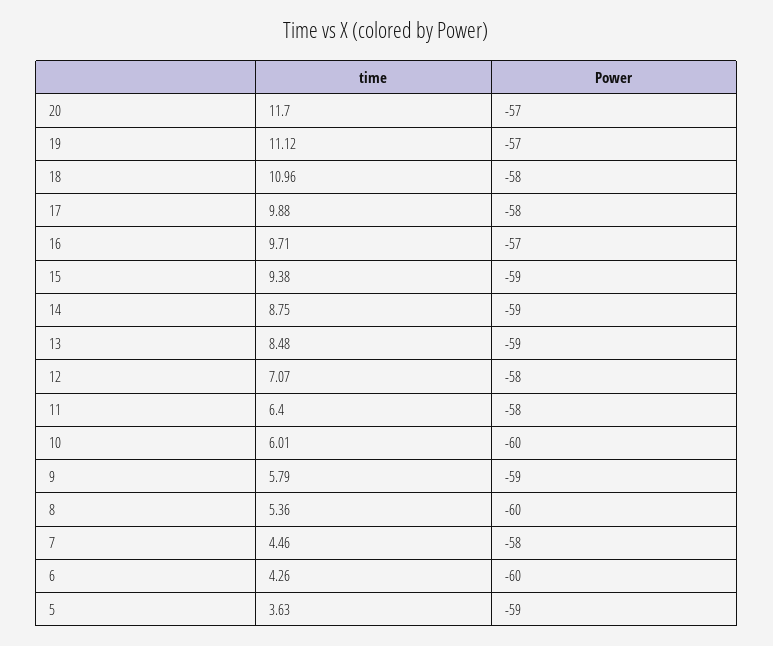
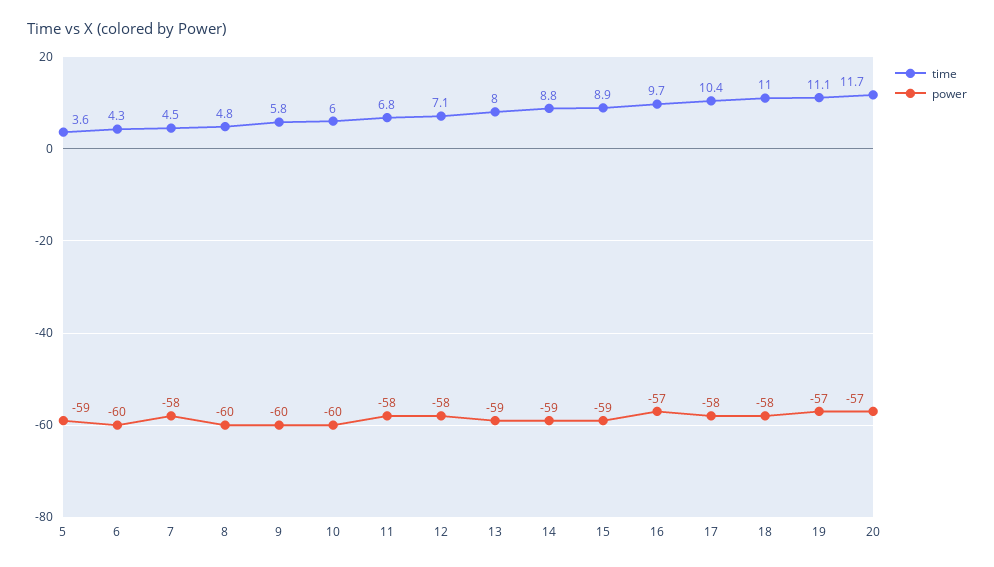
  {
    "time": {
      "20": 11.7,
      "19": 11.12,
      "18": 10.96,
-     "17": 9.88,
+     "17": 10.4,
      "16": 9.71,
-     "15": 9.38,
+     "15": 8.9,
      "14": 8.75,
-     "13": 8.48,
+     "13": 8,
      "12": 7.07,
-     "11": 6.4,
+     "11": 6.8,
      "10": 6.01,
      "9": 5.79,
-     "8": 5.36,
+     "8": 4.8,
      "7": 4.46,
      "6": 4.26,
      "5": 3.63
    },
    "Power": {
      "20": -57,
      "19": -57,
      "18": -58,
      "17": -58,
      "16": -57,
      "15": -59,
      "14": -59,
      "13": -59,
      "12": -58,
      "11": -58,
      "10": -60,
-     "9": -59,
+     "9": -60,
      "8": -60,
      "7": -58,
      "6": -60,
      "5": -59
    }
  }

